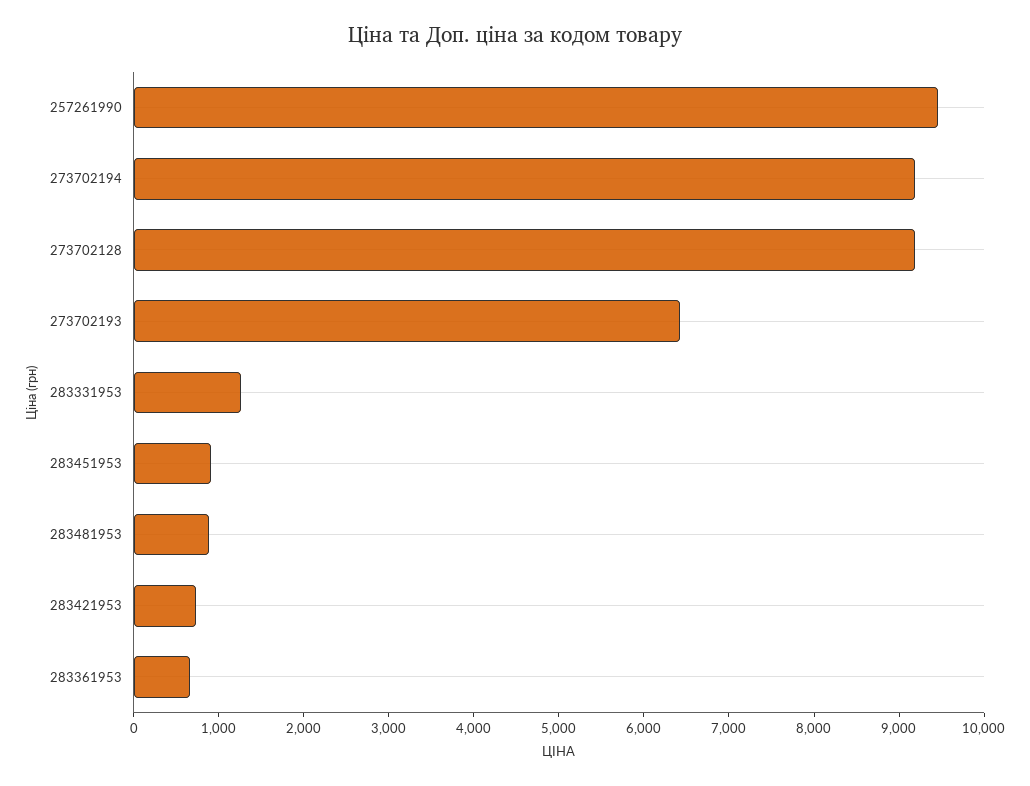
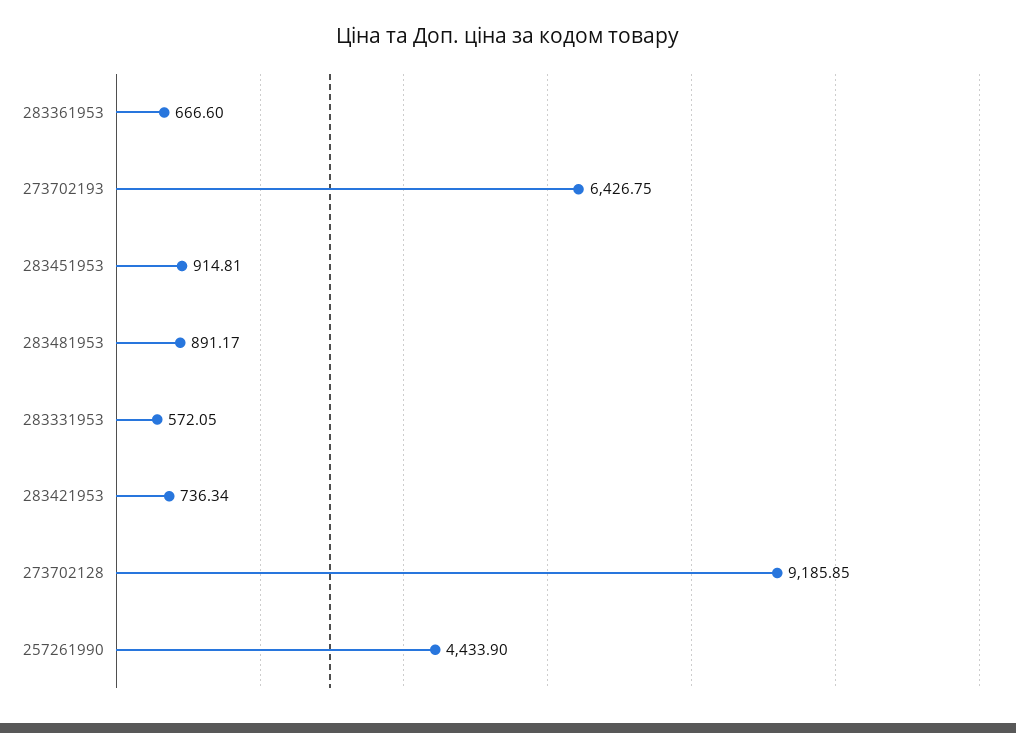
  {
-   "257261990": 9400,
+   "257261990": 4433.9,
-   "273702194": 9200,
    "273702128": 9185.85,
    "273702193": 6426.75,
-   "283331953": 1200,
+   "283331953": 572.05,
    "283451953": 914.81,
    "283481953": 891.17,
    "283421953": 736.34,
    "283361953": 666.6
  }

